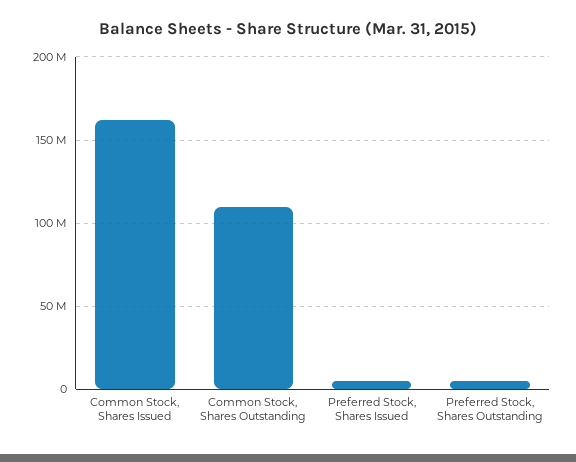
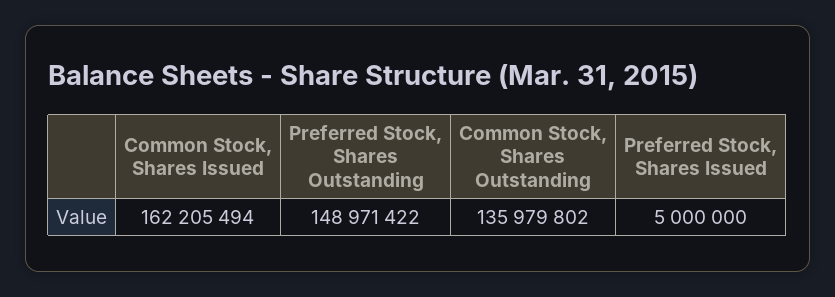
  {
    "Common Stock, Shares Issued": 162205494,
-   "Common Stock, Shares Outstanding": 110000000,
+   "Common Stock, Shares Outstanding": 135979802,
    "Preferred Stock, Shares Issued": 5000000,
-   "Preferred Stock, Shares Outstanding": 5000000
+   "Preferred Stock, Shares Outstanding": 148971422
  }

